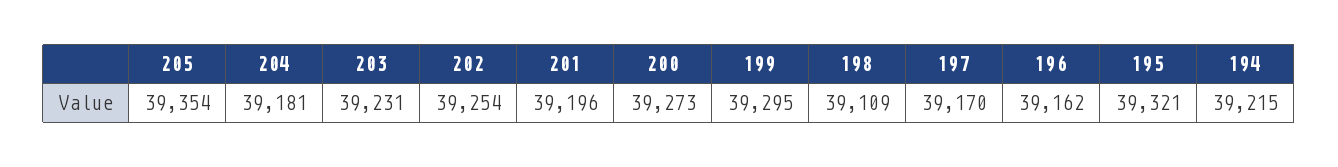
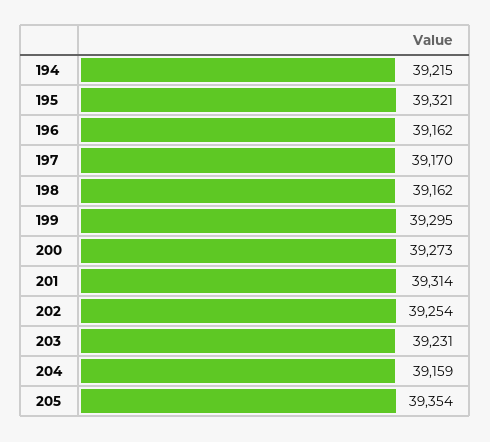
  {
    "205": 39354,
-   "204": 39181,
+   "204": 39159,
    "203": 39231,
    "202": 39254,
-   "201": 39196,
+   "201": 39314,
    "200": 39273,
    "199": 39295,
-   "198": 39109,
+   "198": 39162,
    "197": 39170,
    "196": 39162,
    "195": 39321,
    "194": 39215
  }

